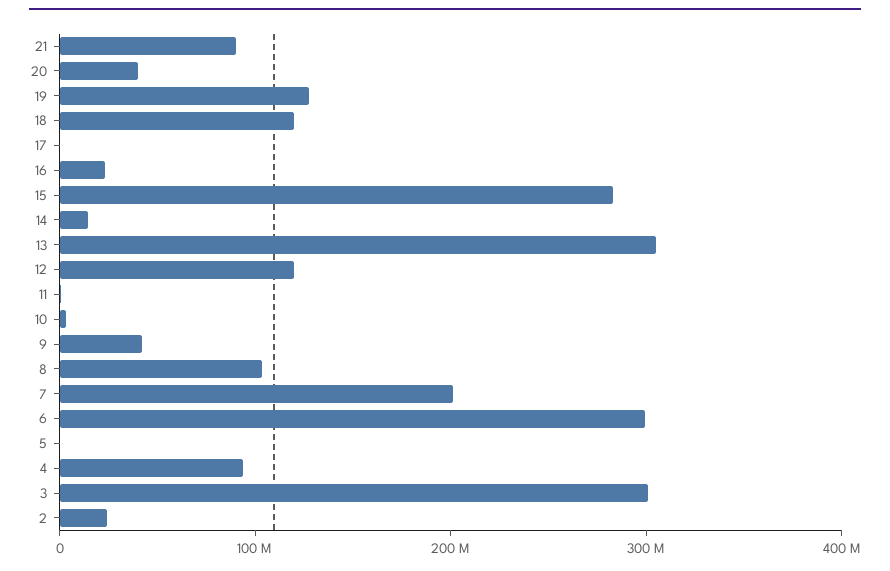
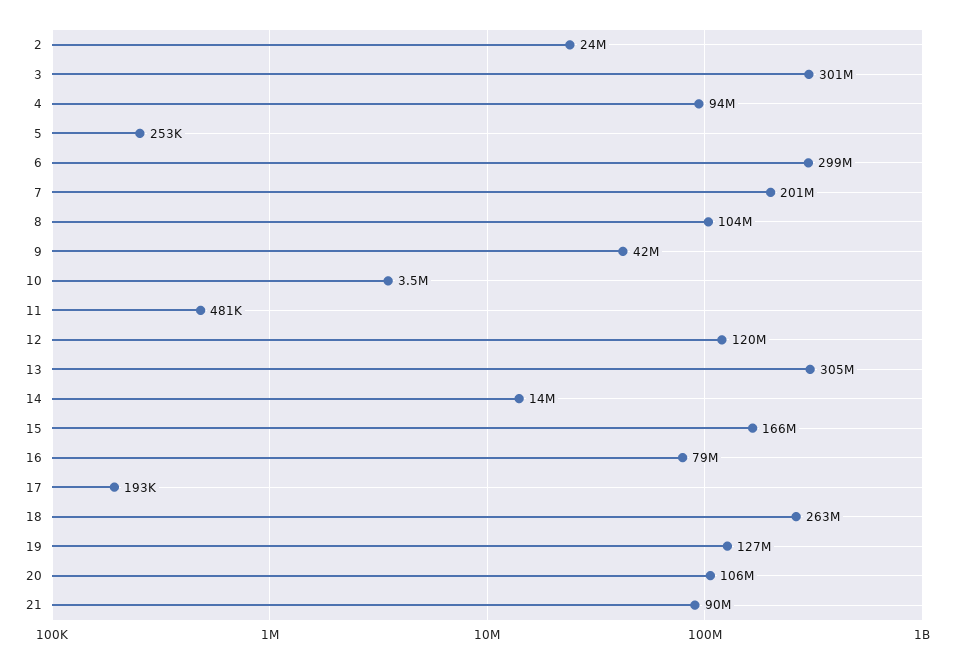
  {
    "21": 90000000,
-   "20": 40000000,
+   "20": 106000000,
    "19": 127000000,
-   "18": 120000000,
+   "18": 263000000,
    "17": 193000,
-   "16": 20000000,
+   "16": 79000000,
-   "15": 280000000,
+   "15": 166000000,
    "14": 14000000,
    "13": 305000000,
    "12": 120000000,
    "11": 481000,
    "10": 3500000,
    "9": 42000000,
    "8": 104000000,
    "7": 201000000,
    "6": 299000000,
    "5": 253000,
    "4": 94000000,
    "3": 301000000,
    "2": 24000000
  }

